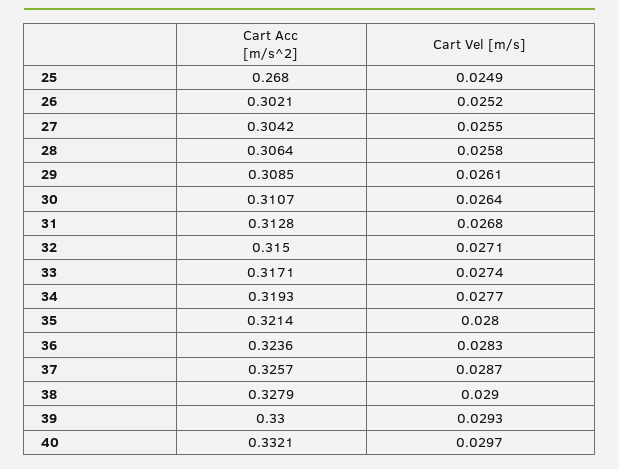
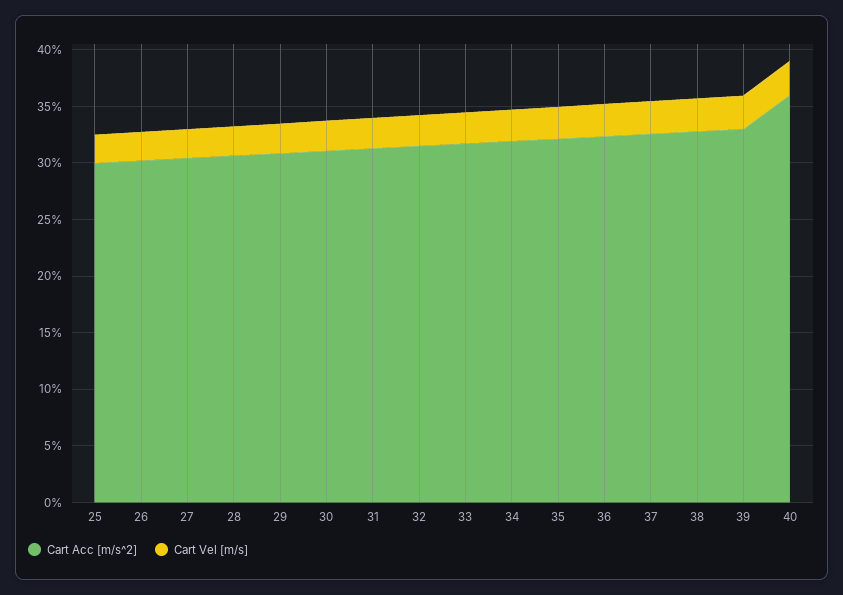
  {
    "Cart Acc [m/s^2]": {
-     "25": 0.268,
+     "25": 0.3,
      "26": 0.3021,
      "27": 0.3042,
      "28": 0.3064,
      "29": 0.3085,
      "30": 0.3107,
      "31": 0.3128,
      "32": 0.315,
      "33": 0.3171,
      "34": 0.3193,
      "35": 0.3214,
      "36": 0.3236,
      "37": 0.3257,
      "38": 0.3279,
      "39": 0.33,
-     "40": 0.3321
+     "40": 0.36
    },
    "Cart Vel [m/s]": {
      "25": 0.0249,
      "26": 0.0252,
      "27": 0.0255,
      "28": 0.0258,
      "29": 0.0261,
      "30": 0.0264,
      "31": 0.0268,
      "32": 0.0271,
      "33": 0.0274,
      "34": 0.0277,
      "35": 0.028,
      "36": 0.0283,
      "37": 0.0287,
      "38": 0.029,
      "39": 0.0293,
      "40": 0.0297
    }
  }

